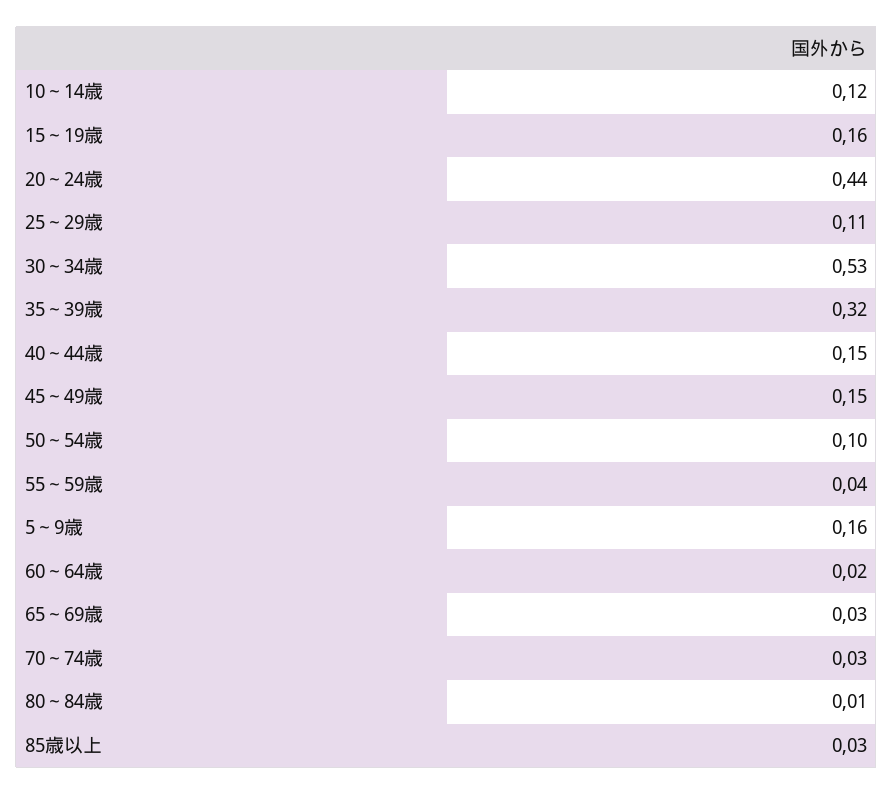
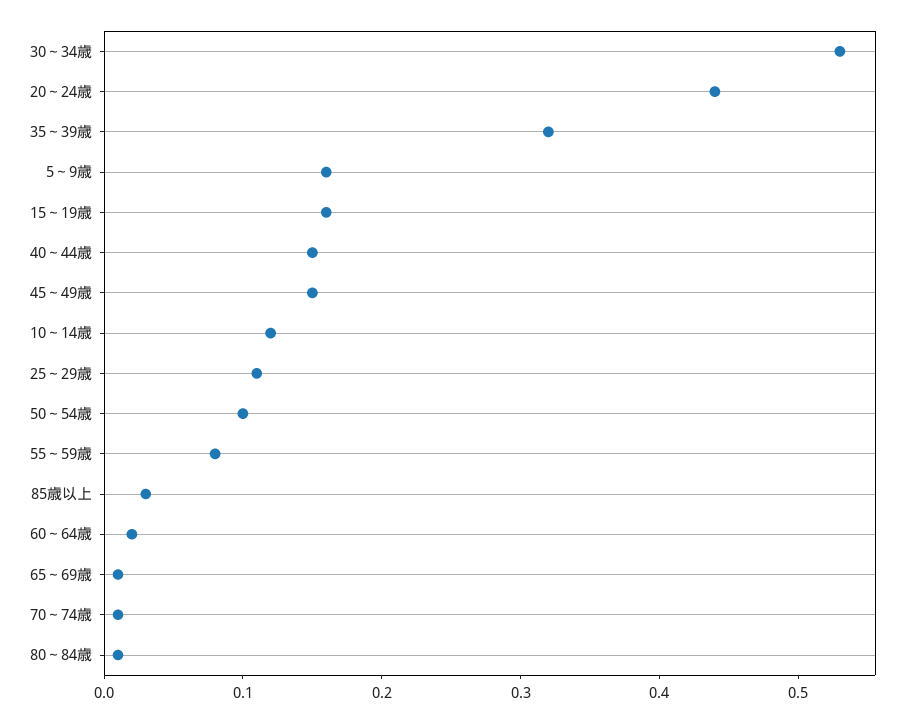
  {
    "10～14歳": 0.12,
    "15～19歳": 0.16,
    "20～24歳": 0.44,
    "25～29歳": 0.11,
    "30～34歳": 0.53,
    "35～39歳": 0.32,
    "40～44歳": 0.15,
    "45～49歳": 0.15,
    "50～54歳": 0.1,
-   "55～59歳": 0.04,
+   "55～59歳": 0.08,
    "5～9歳": 0.16,
    "60～64歳": 0.02,
-   "65～69歳": 0.03,
+   "65～69歳": 0.01,
-   "70～74歳": 0.03,
+   "70～74歳": 0.01,
    "80～84歳": 0.01,
    "85歳以上": 0.03
  }

